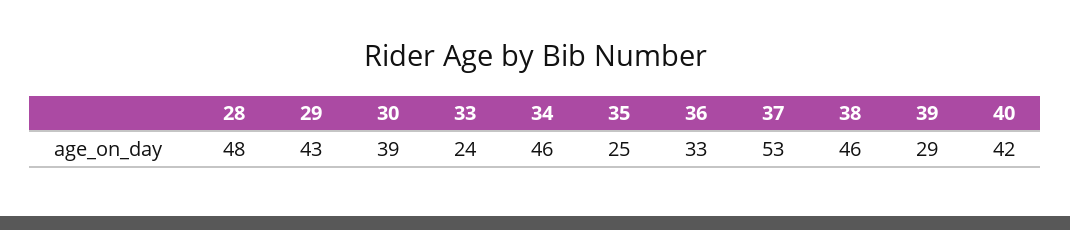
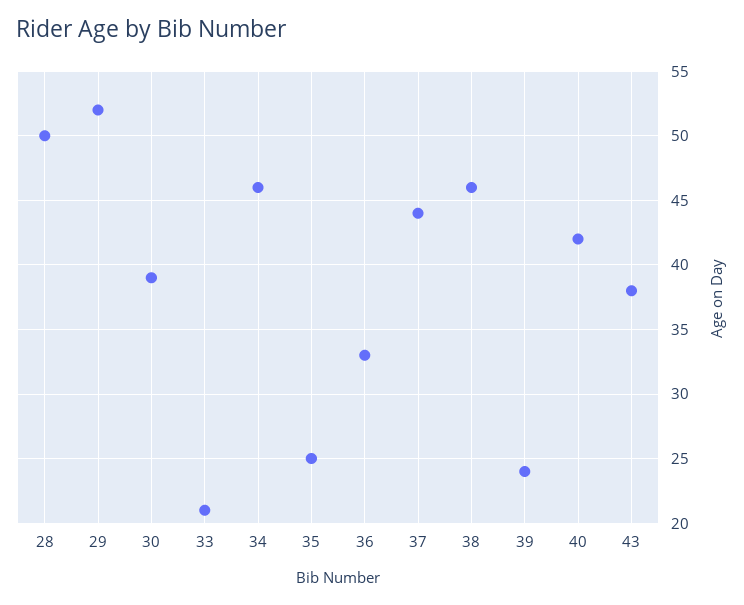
  {
-   "28": 48,
+   "28": 50,
-   "29": 43,
+   "29": 52,
    "30": 39,
-   "33": 24,
+   "33": 21,
    "34": 46,
    "35": 25,
    "36": 33,
-   "37": 53,
+   "37": 44,
    "38": 46,
-   "39": 29,
+   "39": 24,
-   "40": 42
+   "40": 42,
+   "43": 38
  }

